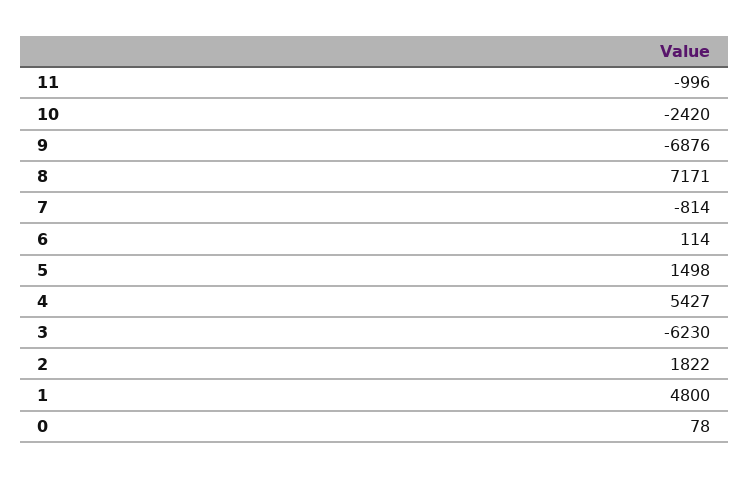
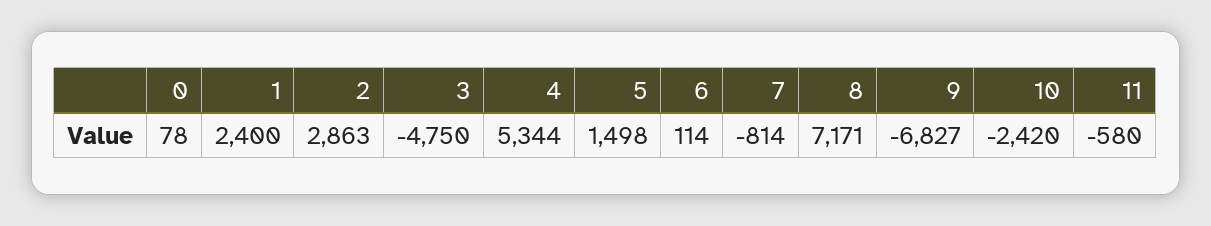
  {
-   "11": -996,
+   "11": -580,
    "10": -2420,
-   "9": -6876,
+   "9": -6827,
    "8": 7171,
    "7": -814,
    "6": 114,
    "5": 1498,
-   "4": 5427,
+   "4": 5344,
-   "3": -6230,
+   "3": -4750,
-   "2": 1822,
+   "2": 2863,
-   "1": 4800,
+   "1": 2400,
    "0": 78
  }

